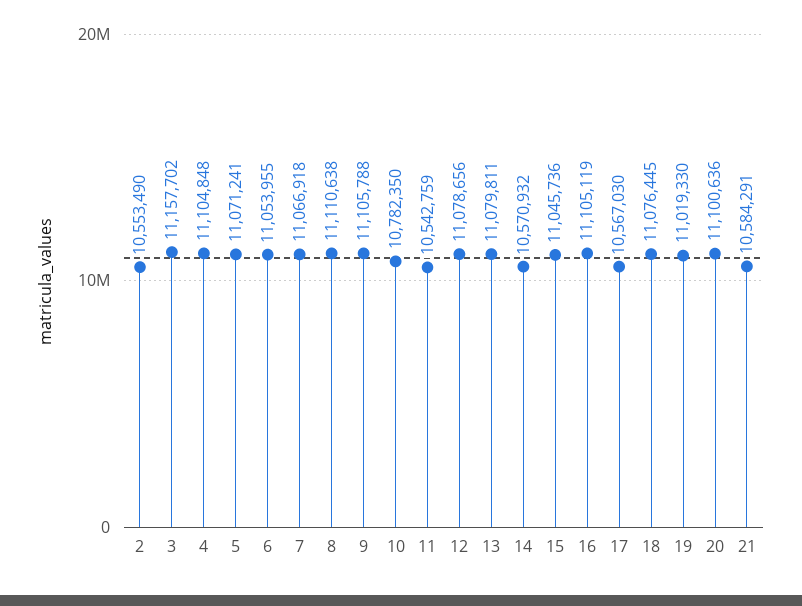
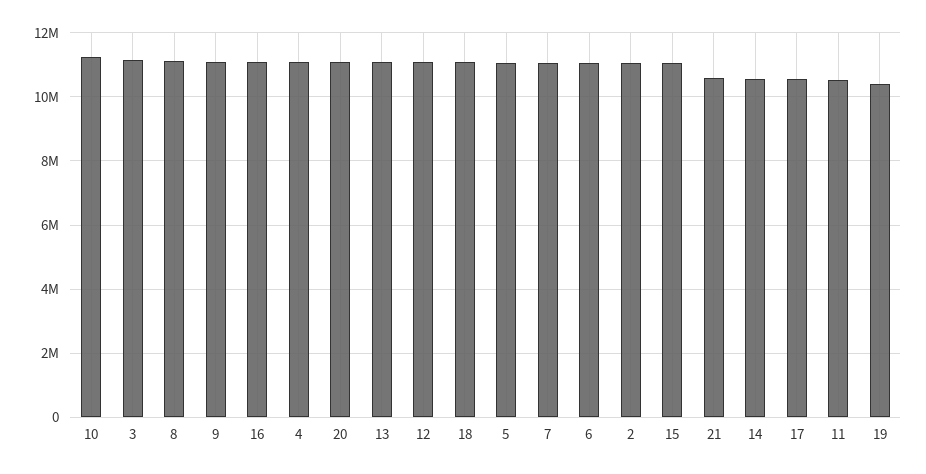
  {
-   "2": 10553490,
+   "2": 11000000,
    "3": 11157702,
    "4": 11104848,
    "5": 11071241,
    "6": 11053955,
    "7": 11066918,
    "8": 11110638,
    "9": 11105788,
-   "10": 10782350,
+   "10": 11200000,
    "11": 10542759,
    "12": 11078656,
    "13": 11079811,
    "14": 10570932,
    "15": 11045736,
    "16": 11105119,
    "17": 10567030,
    "18": 11076445,
-   "19": 11019330,
+   "19": 10400000,
    "20": 11100636,
    "21": 10584291
  }

